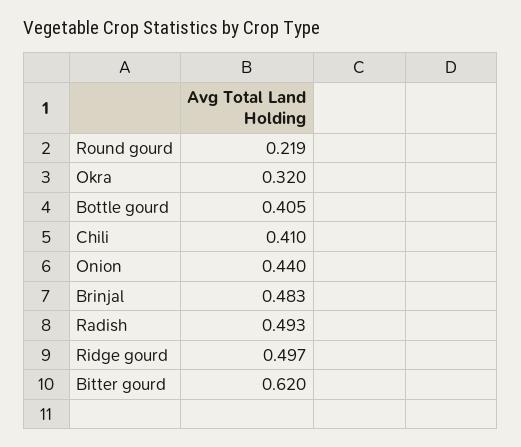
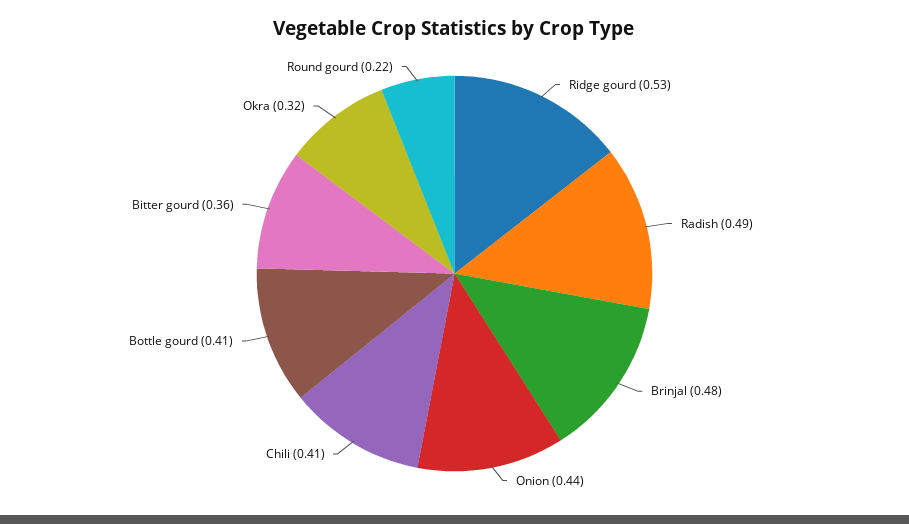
  {
    "Round gourd": 0.219,
    "Okra": 0.32,
    "Bottle gourd": 0.405,
    "Chili": 0.41,
    "Onion": 0.44,
    "Brinjal": 0.483,
    "Radish": 0.493,
-   "Ridge gourd": 0.497,
+   "Ridge gourd": 0.53,
-   "Bitter gourd": 0.62
+   "Bitter gourd": 0.36
  }

